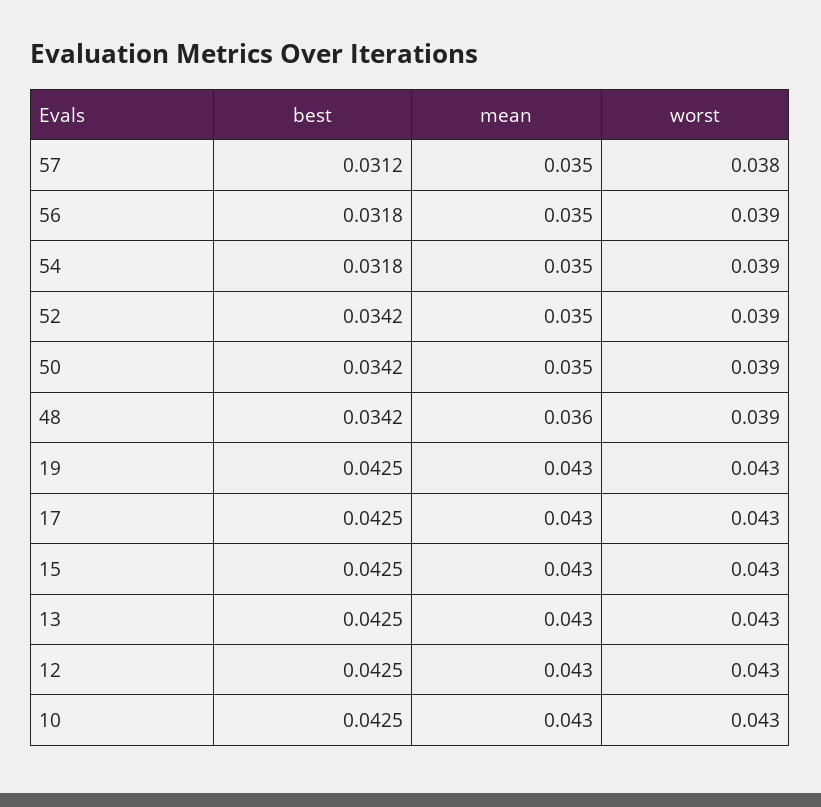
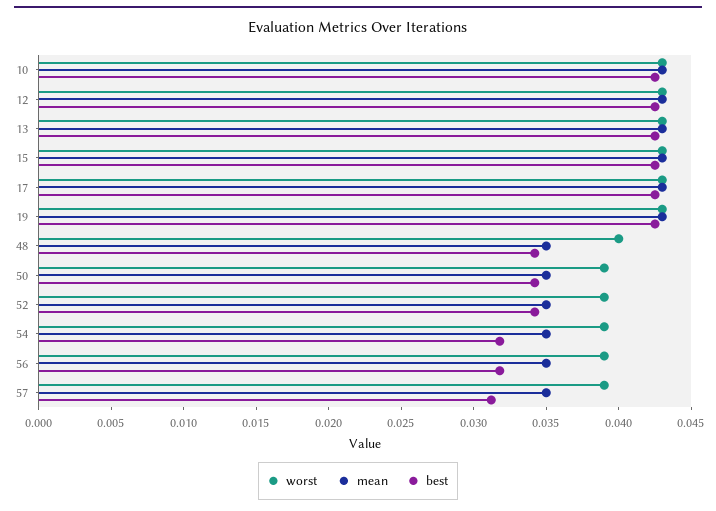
  {
    "best": {
      "57": 0.0312,
      "56": 0.0318,
      "54": 0.0318,
      "52": 0.0342,
      "50": 0.0342,
      "48": 0.0342,
      "19": 0.0425,
      "17": 0.0425,
      "15": 0.0425,
      "13": 0.0425,
      "12": 0.0425,
      "10": 0.0425
    },
    "mean": {
      "57": 0.035,
      "56": 0.035,
      "54": 0.035,
      "52": 0.035,
      "50": 0.035,
-     "48": 0.036,
+     "48": 0.035,
      "19": 0.043,
      "17": 0.043,
      "15": 0.043,
      "13": 0.043,
      "12": 0.043,
      "10": 0.043
    },
    "worst": {
-     "57": 0.038,
+     "57": 0.039,
      "56": 0.039,
      "54": 0.039,
      "52": 0.039,
      "50": 0.039,
-     "48": 0.039,
+     "48": 0.04,
      "19": 0.043,
      "17": 0.043,
      "15": 0.043,
      "13": 0.043,
      "12": 0.043,
      "10": 0.043
    }
  }

